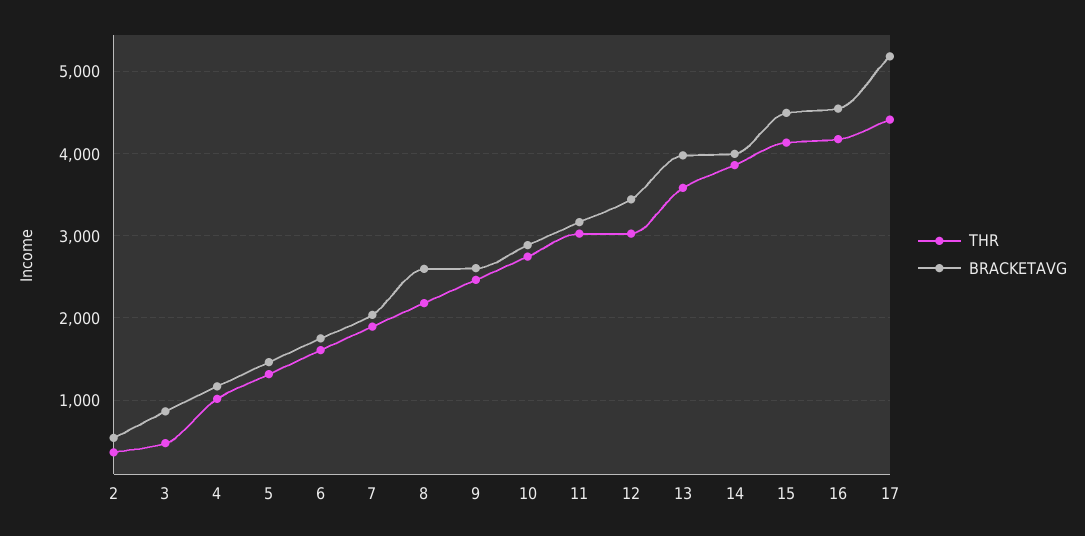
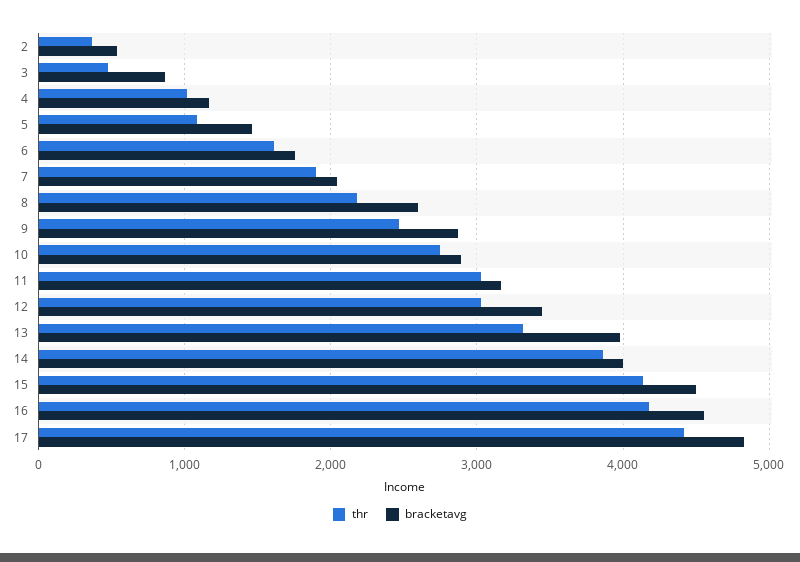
  {
    "THR": {
      "2": 400,
      "3": 500,
      "4": 1000,
-     "5": 1300,
+     "5": 1100,
      "6": 1600,
      "7": 1900,
      "8": 2200,
      "9": 2500,
      "10": 2700,
      "11": 3000,
      "12": 3000,
-     "13": 3600,
+     "13": 3300,
      "14": 3900,
      "15": 4100,
      "16": 4200,
      "17": 4400
    },
    "BRACKETAVG": {
      "2": 500,
      "3": 900,
      "4": 1200,
      "5": 1500,
      "6": 1800,
      "7": 2000,
      "8": 2600,
-     "9": 2600,
+     "9": 2900,
      "10": 2900,
      "11": 3200,
      "12": 3400,
      "13": 4000,
      "14": 4000,
      "15": 4500,
      "16": 4600,
-     "17": 5200
+     "17": 4800
    }
  }

